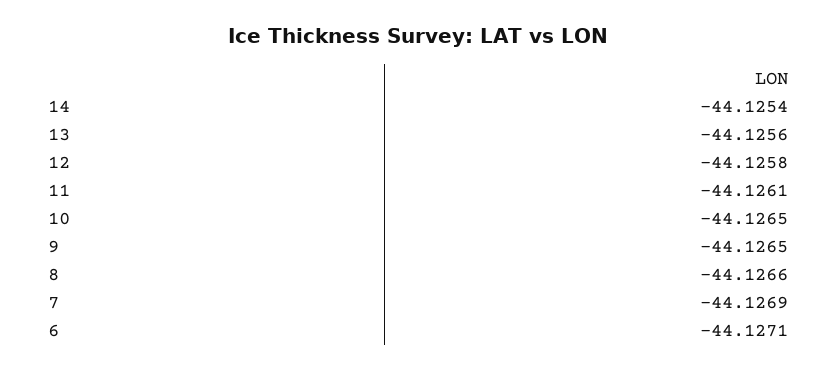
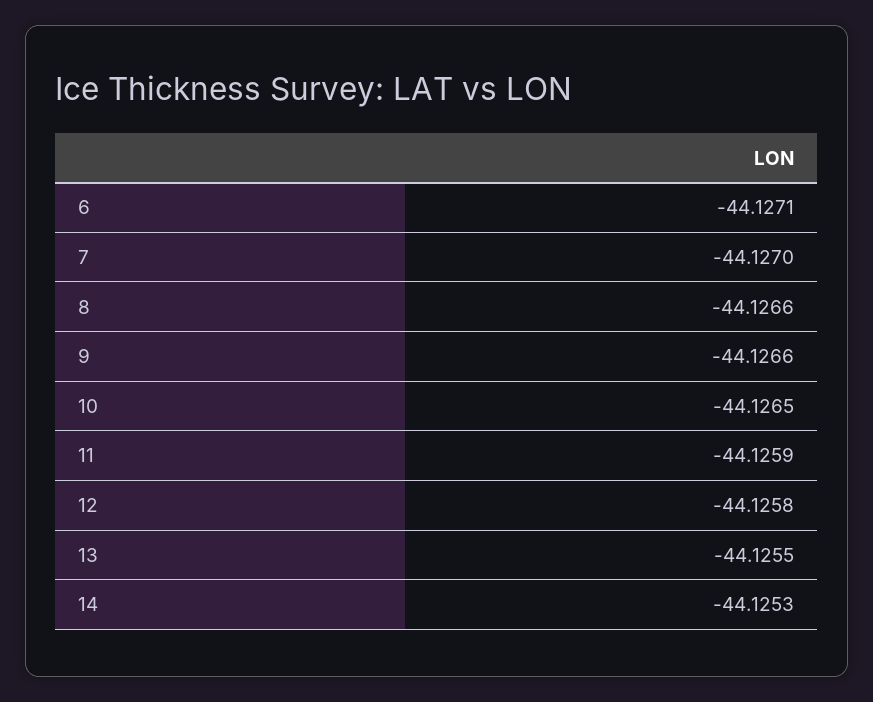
  {
-   "14": -44.1254,
+   "14": -44.1253,
-   "13": -44.1256,
+   "13": -44.1255,
    "12": -44.1258,
-   "11": -44.1261,
+   "11": -44.1259,
    "10": -44.1265,
-   "9": -44.1265,
+   "9": -44.1266,
    "8": -44.1266,
-   "7": -44.1269,
+   "7": -44.127,
    "6": -44.1271
  }

